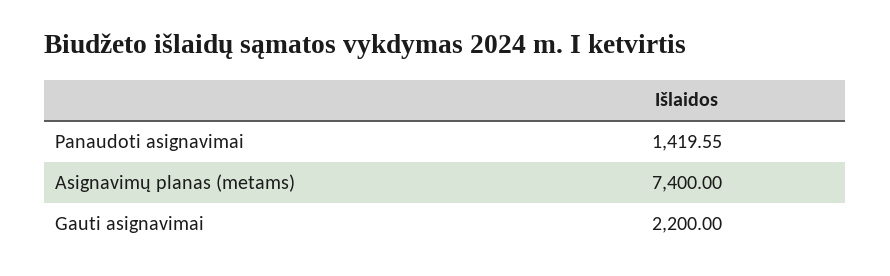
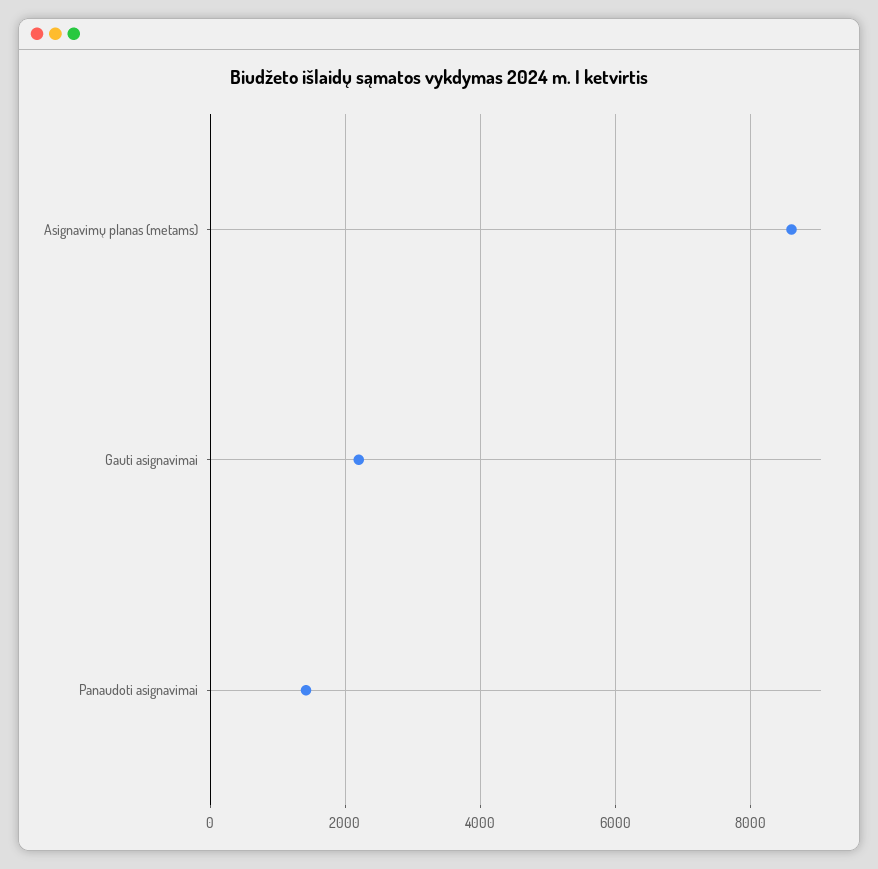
  {
    "Panaudoti asignavimai": 1419.55,
-   "Asignavimų planas (metams)": 7400,
+   "Asignavimų planas (metams)": 8600,
    "Gauti asignavimai": 2200
  }

